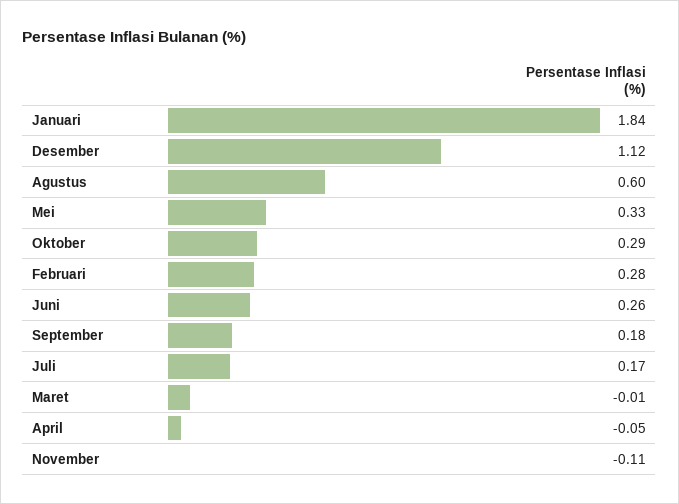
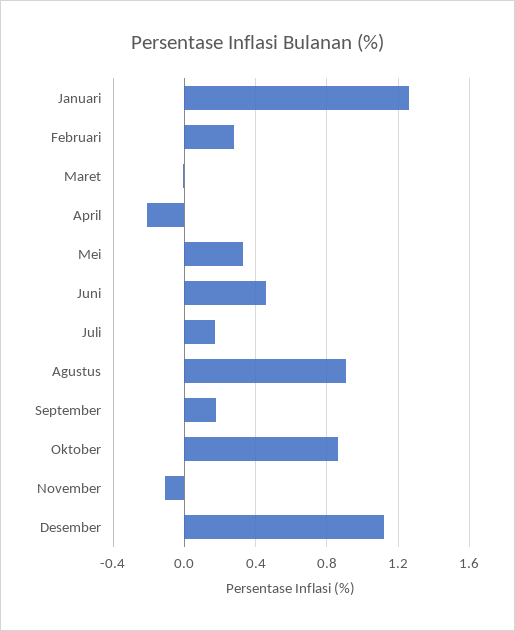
  {
-   "Januari": 1.84,
+   "Januari": 1.25,
    "Desember": 1.12,
-   "Agustus": 0.6,
+   "Agustus": 0.9,
    "Mei": 0.33,
-   "Oktober": 0.29,
+   "Oktober": 0.85,
    "Februari": 0.28,
-   "Juni": 0.26,
+   "Juni": 0.45,
    "September": 0.18,
    "Juli": 0.17,
    "Maret": -0.01,
-   "April": -0.05,
+   "April": -0.2,
    "November": -0.11
  }

